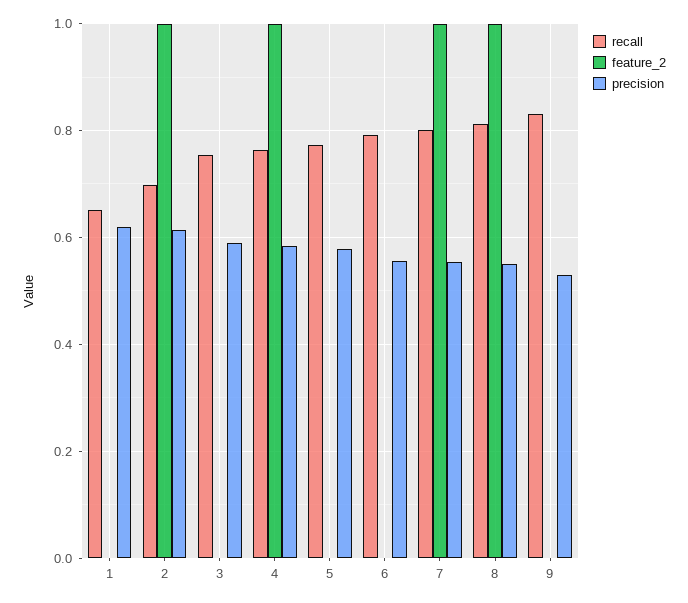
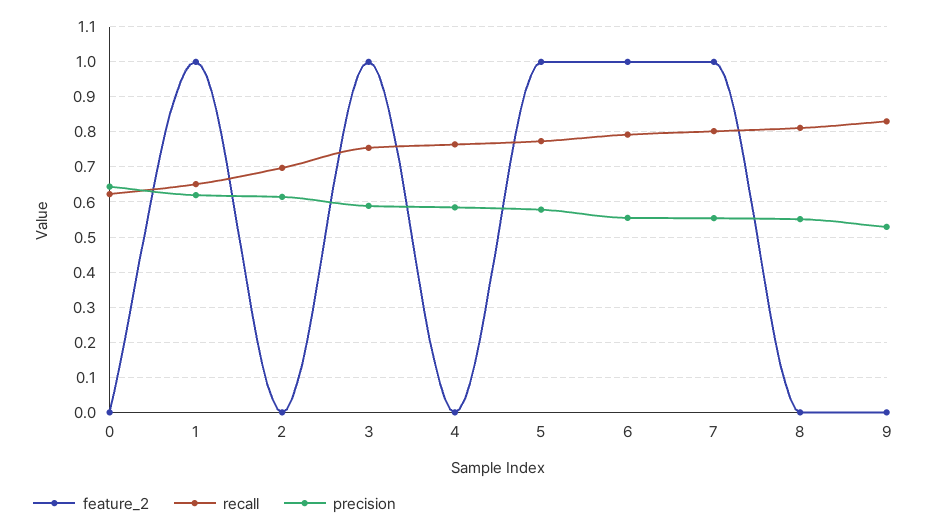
  {
    "recall": {
      "1": 0.66,
      "2": 0.7,
      "3": 0.76,
      "4": 0.76,
      "5": 0.78,
      "6": 0.8,
      "7": 0.8,
      "8": 0.82,
-     "9": 0.84
+     "9": 0.84,
+     "0": 0.62
    },
    "feature_2": {
-     "1": 0,
+     "1": 1,
-     "2": 1,
+     "2": 0,
-     "3": 0,
+     "3": 1,
-     "4": 1,
+     "4": 0,
-     "5": 0,
+     "5": 1,
-     "6": 0,
+     "6": 1,
      "7": 1,
-     "8": 1,
+     "8": 0,
-     "9": 0
+     "9": 0,
+     "0": 0
    },
    "precision": {
      "1": 0.62,
      "2": 0.62,
      "3": 0.58,
      "4": 0.58,
      "5": 0.58,
      "6": 0.56,
      "7": 0.56,
      "8": 0.56,
-     "9": 0.52
+     "9": 0.52,
+     "0": 0.64
    }
  }

